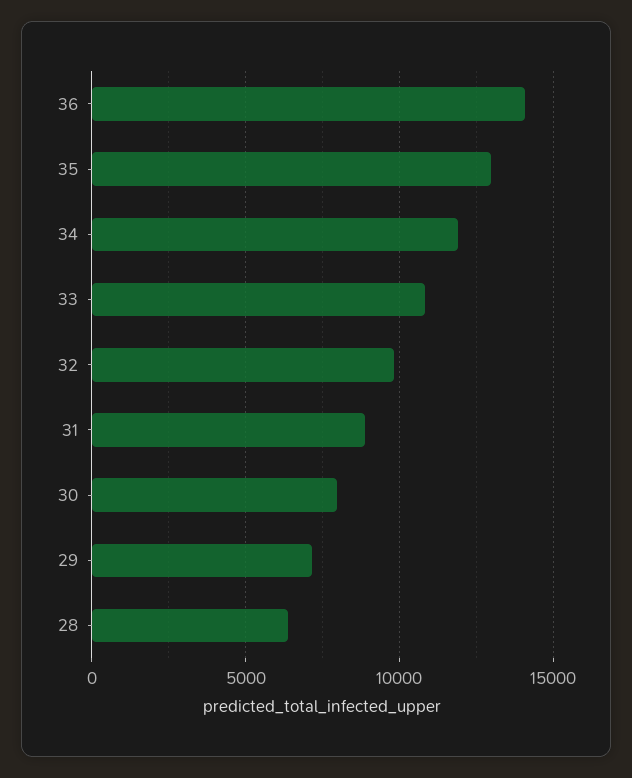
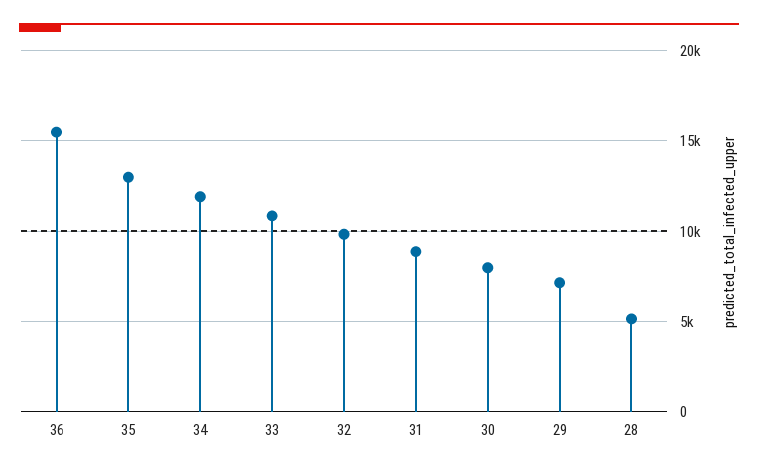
  {
-   "36": 14000,
+   "36": 15500,
    "35": 13000,
    "34": 12000,
    "33": 11000,
    "32": 10000,
    "31": 9000,
    "30": 8000,
    "29": 7000,
-   "28": 6500
+   "28": 5000
  }

